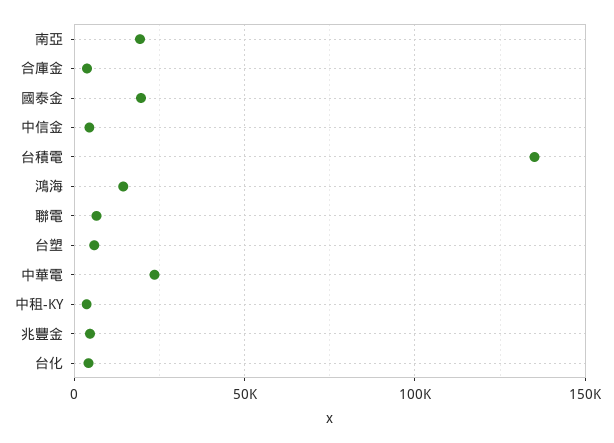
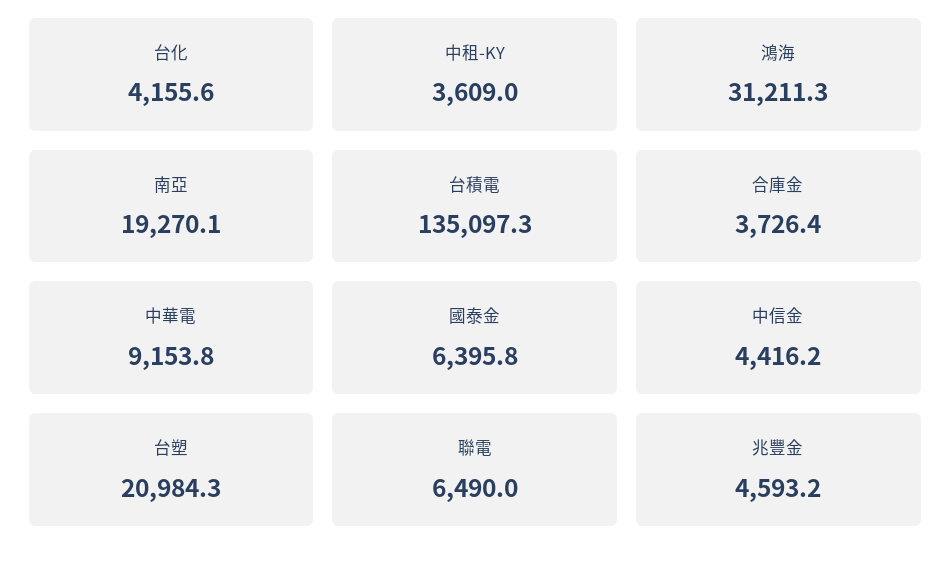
  {
    "南亞": 19270.1,
    "合庫金": 3726.4,
-   "國泰金": 20000,
+   "國泰金": 6395.8,
    "中信金": 4416.2,
    "台積電": 135097.3,
-   "鴻海": 15000,
+   "鴻海": 31211.3,
    "聯電": 6490,
-   "台塑": 5000,
+   "台塑": 20984.3,
-   "中華電": 25000,
+   "中華電": 9153.8,
    "中租-KY": 3609,
    "兆豐金": 4593.2,
    "台化": 4155.6
  }

